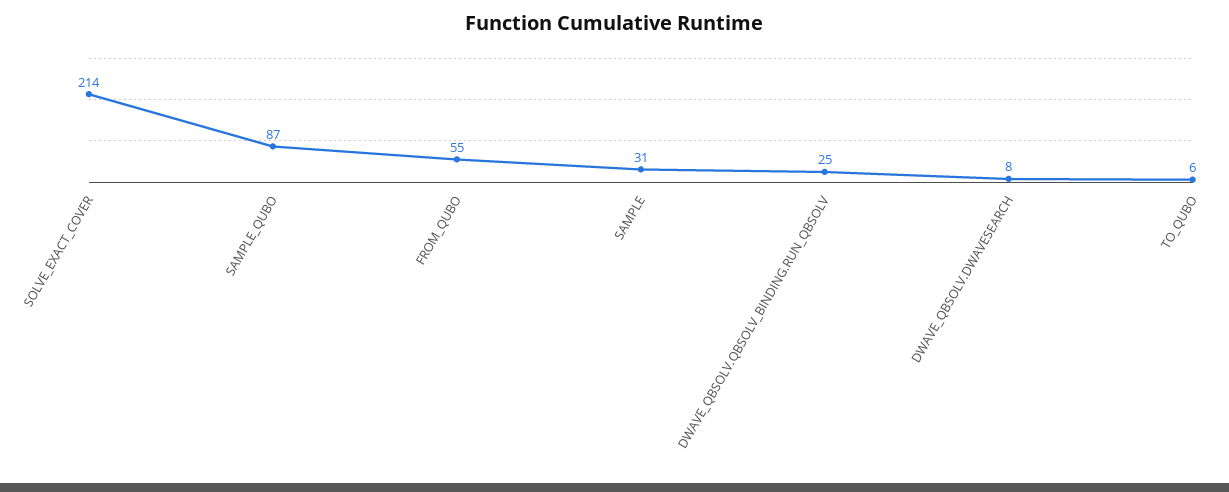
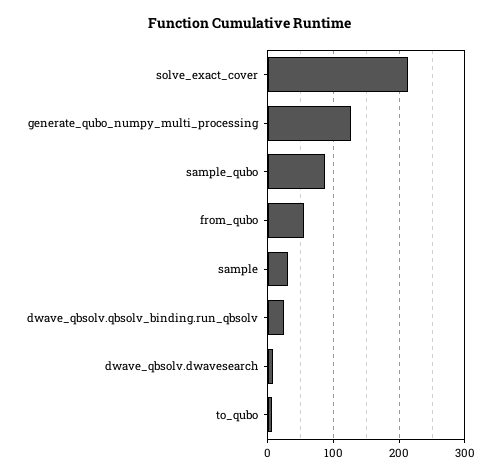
  {
    "SOLVE_EXACT_COVER": 214,
    "SAMPLE_QUBO": 87,
    "FROM_QUBO": 55,
    "SAMPLE": 31,
    "DWAVE_QBSOLV.QBSOLV_BINDING.RUN_QBSOLV": 25,
    "DWAVE_QBSOLV.DWAVESEARCH": 8,
-   "TO_QUBO": 6
+   "TO_QUBO": 6,
+   "generate_qubo_numpy_multi_processing": 130
  }

